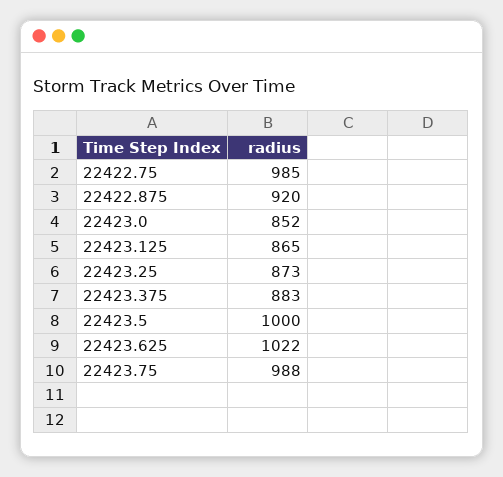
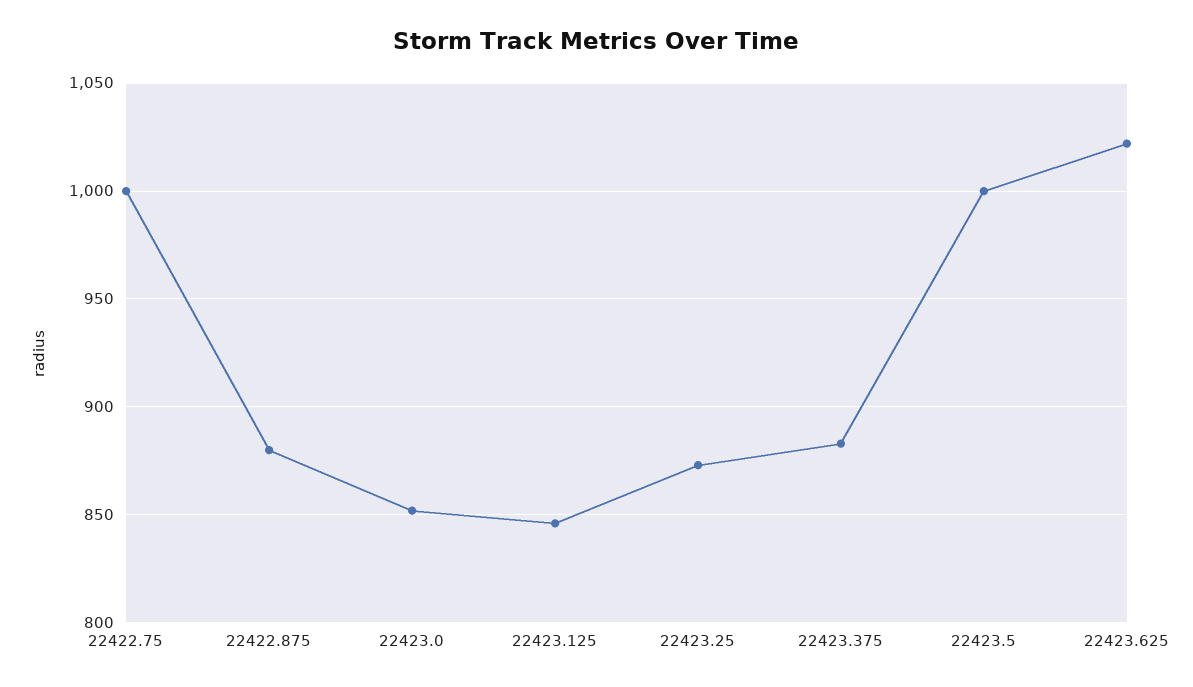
  {
-   "22422.75": 985,
+   "22422.75": 1000,
-   "22422.875": 920,
+   "22422.875": 880,
    "22423.0": 852,
-   "22423.125": 865,
+   "22423.125": 845,
    "22423.25": 873,
    "22423.375": 883,
    "22423.5": 1000,
-   "22423.625": 1022,
+   "22423.625": 1022
-   "22423.75": 988
  }

